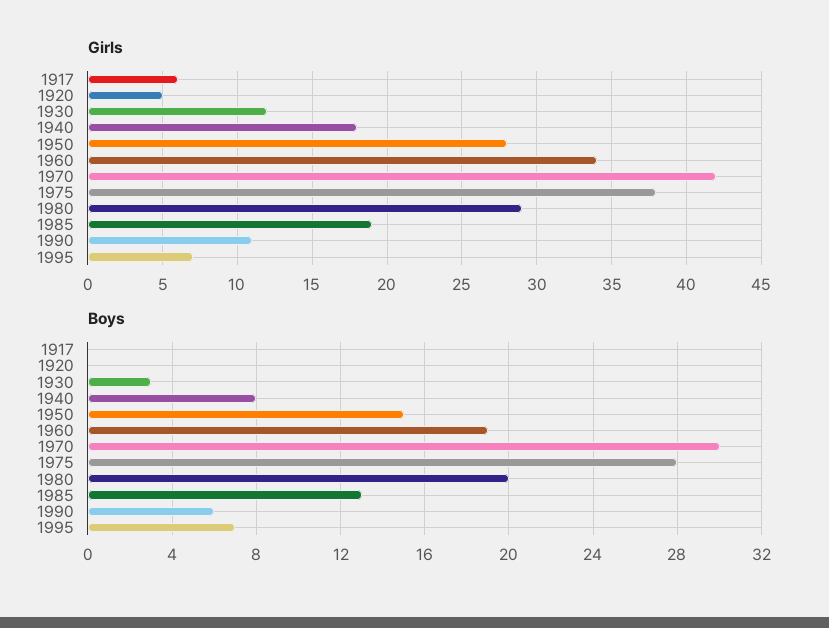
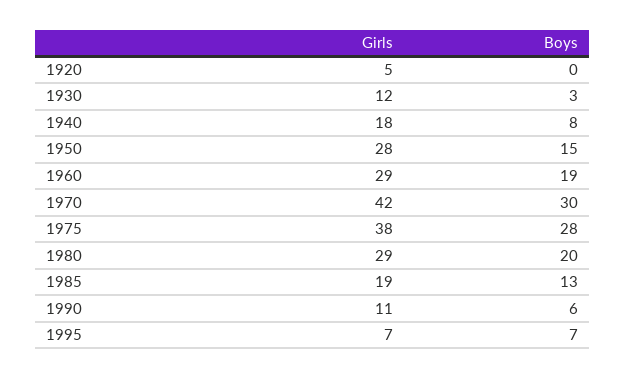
  {
    "Girls": {
-     "1917": 6,
      "1920": 5,
      "1930": 12,
      "1940": 18,
      "1950": 28,
-     "1960": 34,
+     "1960": 29,
      "1970": 42,
      "1975": 38,
      "1980": 29,
      "1985": 19,
      "1990": 11,
      "1995": 7
    },
    "Boys": {
-     "1917": 0,
      "1920": 0,
      "1930": 3,
      "1940": 8,
      "1950": 15,
      "1960": 19,
      "1970": 30,
      "1975": 28,
      "1980": 20,
      "1985": 13,
      "1990": 6,
      "1995": 7
    }
  }

